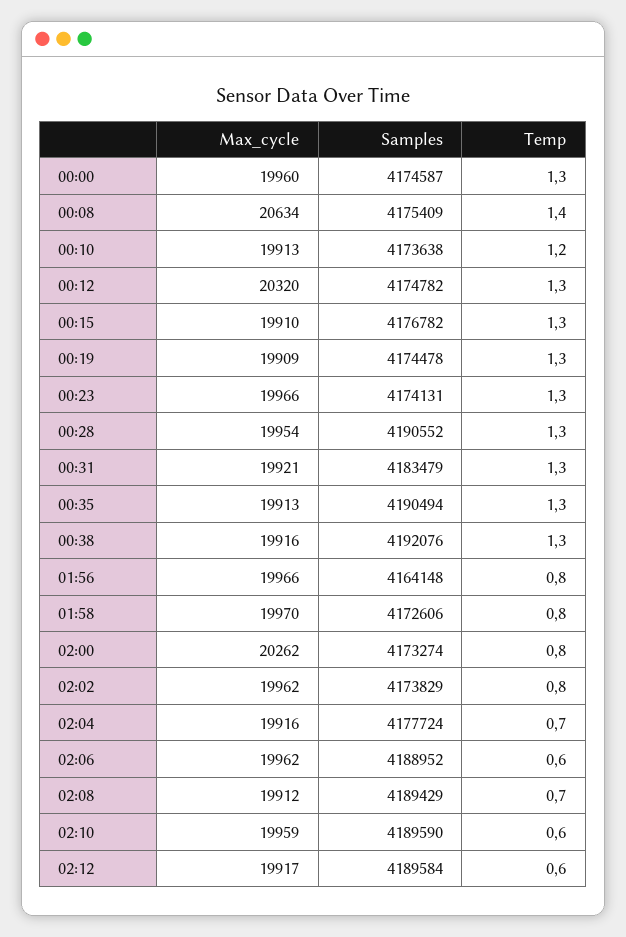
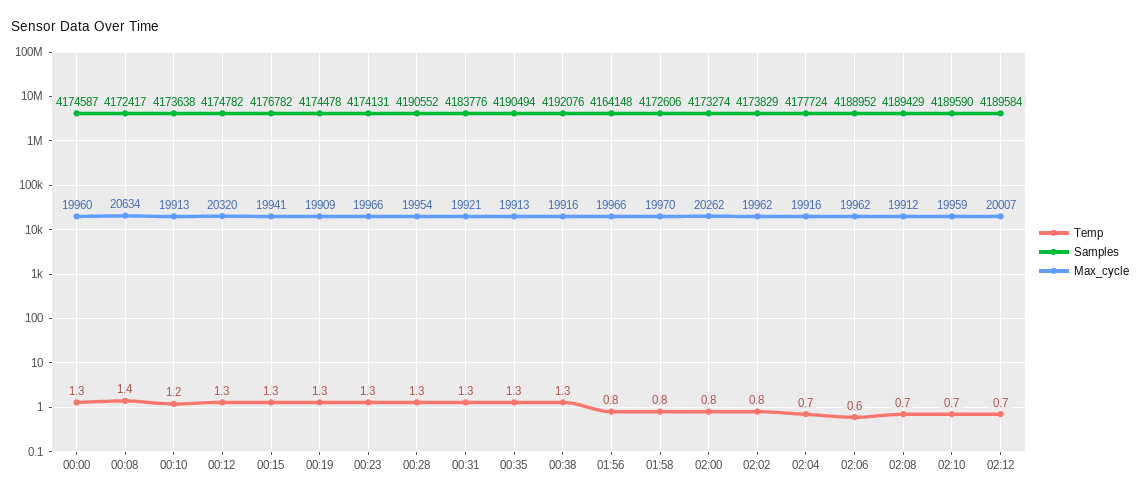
  {
    "Max_cycle": {
      "00:00": 19960,
      "00:08": 20634,
      "00:10": 19913,
      "00:12": 20320,
-     "00:15": 19910,
+     "00:15": 19941,
      "00:19": 19909,
      "00:23": 19966,
      "00:28": 19954,
      "00:31": 19921,
      "00:35": 19913,
      "00:38": 19916,
      "01:56": 19966,
      "01:58": 19970,
      "02:00": 20262,
      "02:02": 19962,
      "02:04": 19916,
      "02:06": 19962,
      "02:08": 19912,
      "02:10": 19959,
-     "02:12": 19917
+     "02:12": 20007
    },
    "Samples": {
      "00:00": 4174587,
-     "00:08": 4175409,
+     "00:08": 4172417,
      "00:10": 4173638,
      "00:12": 4174782,
      "00:15": 4176782,
      "00:19": 4174478,
      "00:23": 4174131,
      "00:28": 4190552,
-     "00:31": 4183479,
+     "00:31": 4183776,
      "00:35": 4190494,
      "00:38": 4192076,
      "01:56": 4164148,
      "01:58": 4172606,
      "02:00": 4173274,
      "02:02": 4173829,
      "02:04": 4177724,
      "02:06": 4188952,
      "02:08": 4189429,
      "02:10": 4189590,
      "02:12": 4189584
    },
    "Temp": {
      "00:00": 1.3,
      "00:08": 1.4,
      "00:10": 1.2,
      "00:12": 1.3,
      "00:15": 1.3,
      "00:19": 1.3,
      "00:23": 1.3,
      "00:28": 1.3,
      "00:31": 1.3,
      "00:35": 1.3,
      "00:38": 1.3,
      "01:56": 0.8,
      "01:58": 0.8,
      "02:00": 0.8,
      "02:02": 0.8,
      "02:04": 0.7,
      "02:06": 0.6,
      "02:08": 0.7,
-     "02:10": 0.6,
+     "02:10": 0.7,
-     "02:12": 0.6
+     "02:12": 0.7
    }
  }

